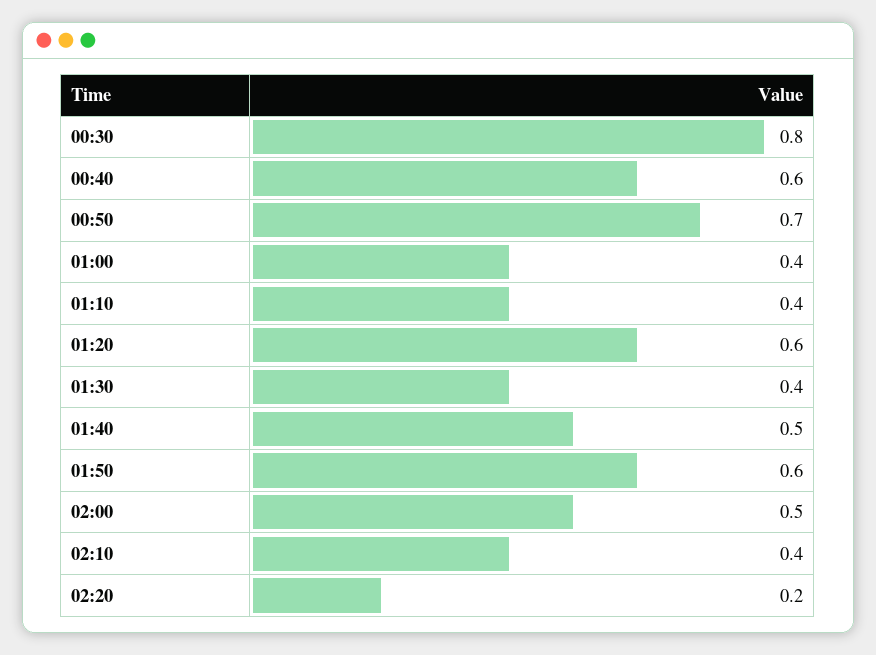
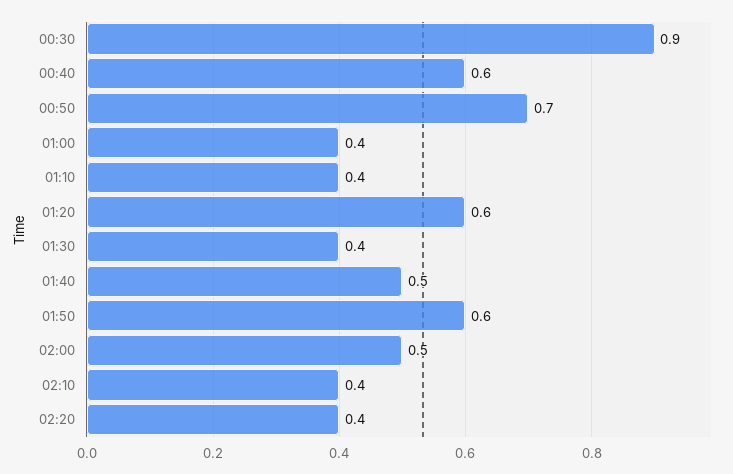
  {
-   "00:30": 0.8,
+   "00:30": 0.9,
    "00:40": 0.6,
    "00:50": 0.7,
    "01:00": 0.4,
    "01:10": 0.4,
    "01:20": 0.6,
    "01:30": 0.4,
    "01:40": 0.5,
    "01:50": 0.6,
    "02:00": 0.5,
    "02:10": 0.4,
-   "02:20": 0.2
+   "02:20": 0.4
  }

